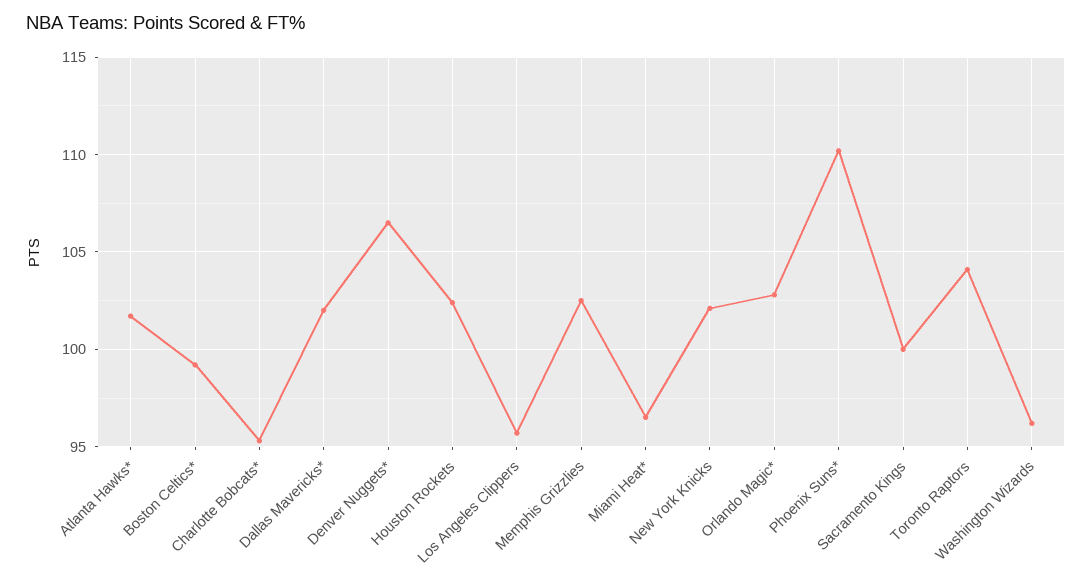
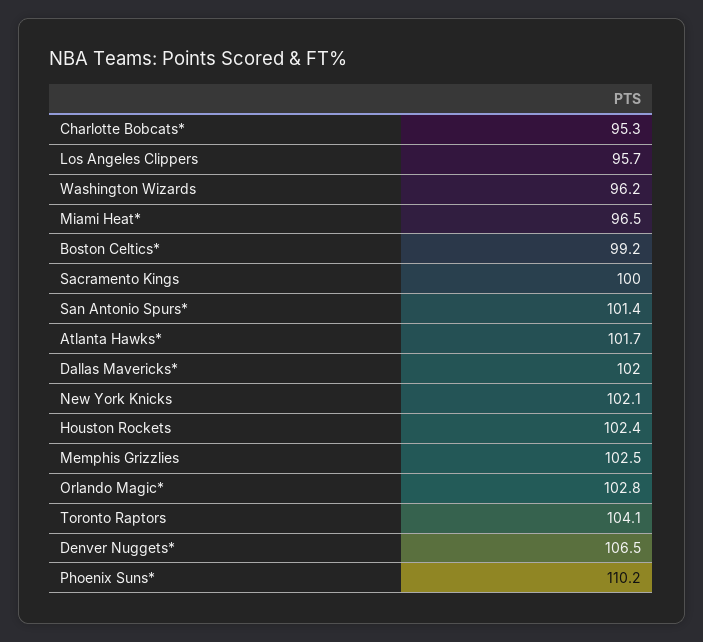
  {
    "Atlanta Hawks*": 101.7,
    "Boston Celtics*": 99.2,
    "Charlotte Bobcats*": 95.3,
    "Dallas Mavericks*": 102,
    "Denver Nuggets*": 106.5,
    "Houston Rockets": 102.4,
    "Los Angeles Clippers": 95.7,
    "Memphis Grizzlies": 102.5,
    "Miami Heat*": 96.5,
    "New York Knicks": 102.1,
    "Orlando Magic*": 102.8,
    "Phoenix Suns*": 110.2,
    "Sacramento Kings": 100,
    "Toronto Raptors": 104.1,
-   "Washington Wizards": 96.2
+   "Washington Wizards": 96.2,
+   "San Antonio Spurs*": 101.4
  }

